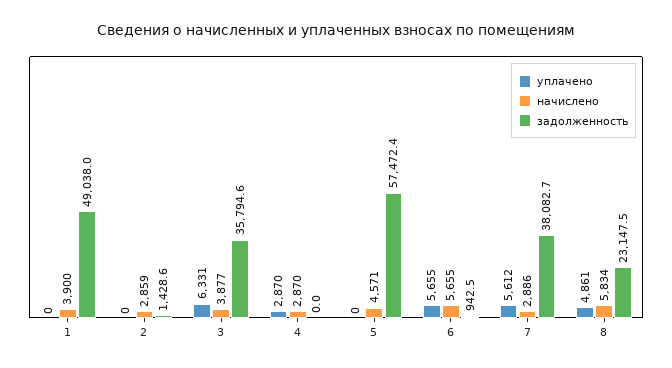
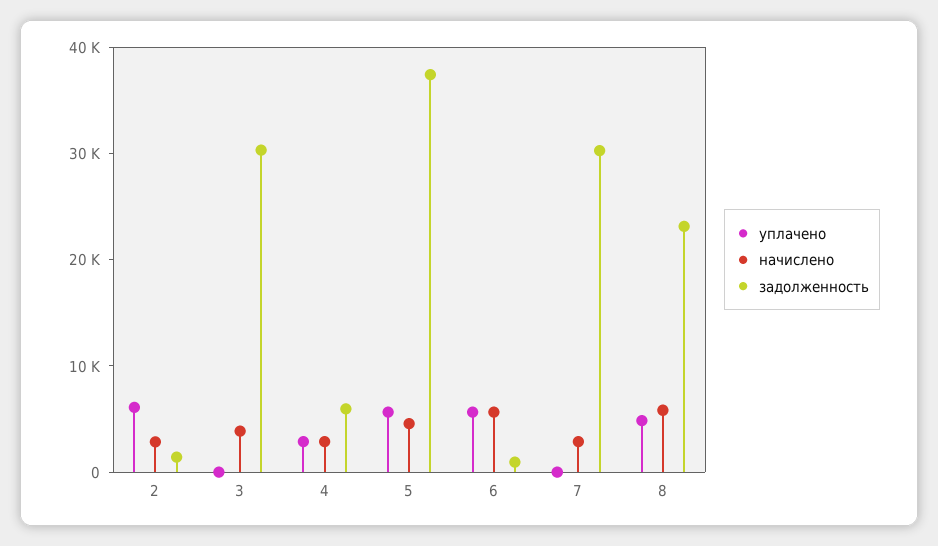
  {
    "уплачено": {
-     "1": 0,
-     "2": 0,
+     "2": 6000,
-     "3": 6331,
+     "3": 0,
      "4": 2870,
-     "5": 0,
+     "5": 6000,
      "6": 5655,
-     "7": 5612,
+     "7": 0,
      "8": 4861
    },
    "начислено": {
-     "1": 3900,
      "2": 2859,
      "3": 3877,
      "4": 2870,
      "5": 4571,
      "6": 5655,
      "7": 2886,
      "8": 5834
    },
    "задолженность": {
-     "1": 49038,
      "2": 1428.6,
-     "3": 35794.6,
+     "3": 30000,
-     "4": 0,
+     "4": 6000,
-     "5": 57472.4,
+     "5": 38000,
      "6": 942.5,
-     "7": 38082.7,
+     "7": 30000,
      "8": 23147.5
    }
  }

